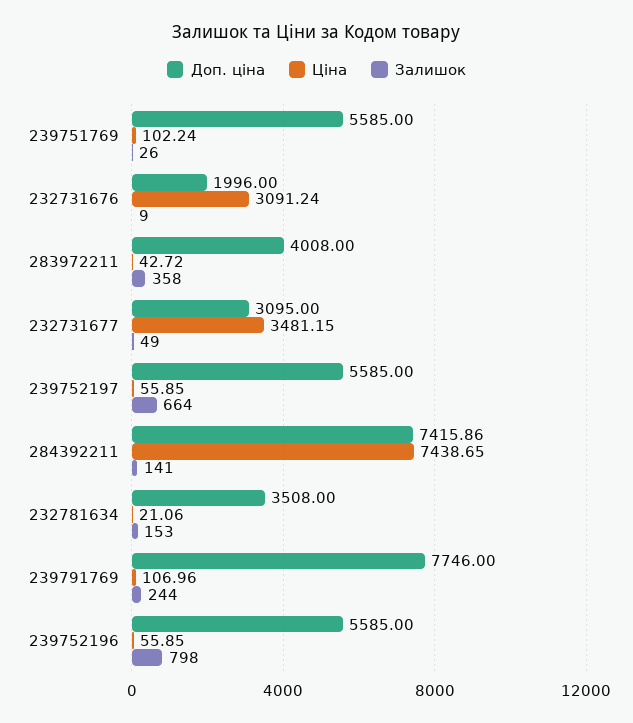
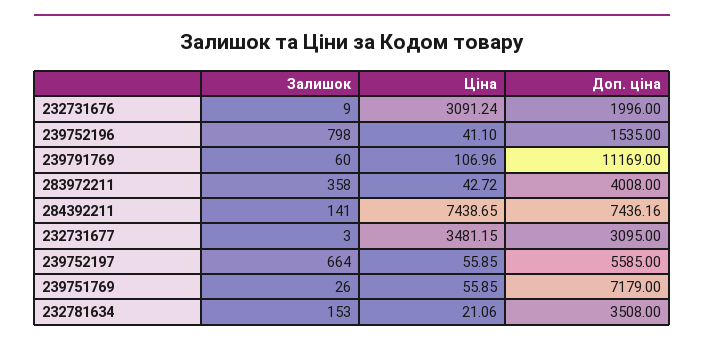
  {
    "Доп. ціна": {
-     "239751769": 5585,
+     "239751769": 7179,
      "232731676": 1996,
      "283972211": 4008,
      "232731677": 3095,
      "239752197": 5585,
-     "284392211": 7415.86,
+     "284392211": 7436.16,
      "232781634": 3508,
-     "239791769": 7746,
+     "239791769": 11169,
-     "239752196": 5585
+     "239752196": 1535
    },
    "Ціна": {
-     "239751769": 102.24,
+     "239751769": 55.85,
      "232731676": 3091.24,
      "283972211": 42.72,
      "232731677": 3481.15,
      "239752197": 55.85,
      "284392211": 7438.65,
      "232781634": 21.06,
      "239791769": 106.96,
-     "239752196": 55.85
+     "239752196": 41.1
    },
    "Залишок": {
      "239751769": 26,
      "232731676": 9,
      "283972211": 358,
-     "232731677": 49,
+     "232731677": 3,
      "239752197": 664,
      "284392211": 141,
      "232781634": 153,
-     "239791769": 244,
+     "239791769": 60,
      "239752196": 798
    }
  }

